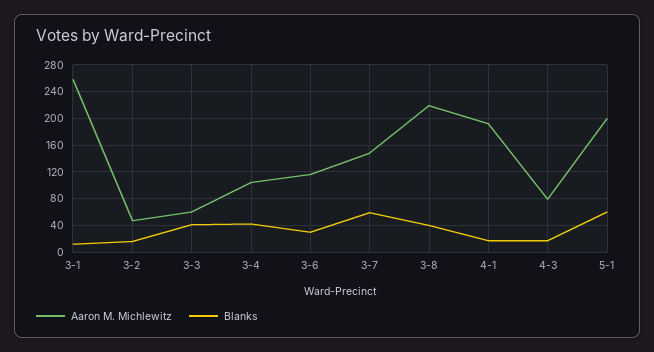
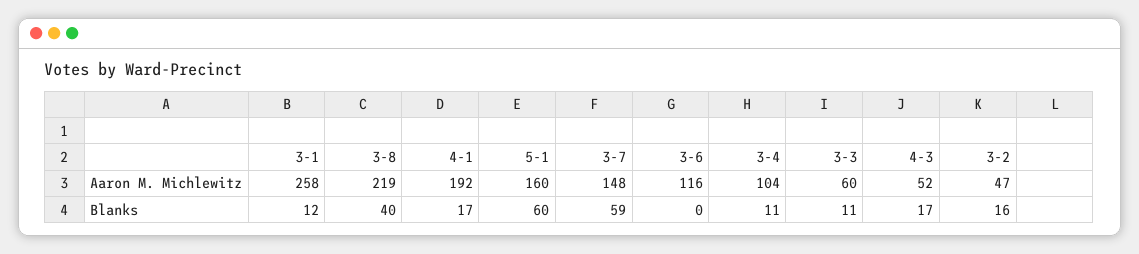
  {
    "Aaron M. Michlewitz": {
      "3-1": 258,
      "3-2": 47,
      "3-3": 60,
      "3-4": 104,
      "3-6": 116,
      "3-7": 148,
      "3-8": 219,
      "4-1": 192,
-     "4-3": 80,
+     "4-3": 52,
-     "5-1": 200
+     "5-1": 160
    },
    "Blanks": {
      "3-1": 12,
      "3-2": 16,
-     "3-3": 40,
+     "3-3": 11,
-     "3-4": 40,
+     "3-4": 11,
-     "3-6": 30,
+     "3-6": 0,
      "3-7": 59,
      "3-8": 40,
      "4-1": 17,
      "4-3": 17,
      "5-1": 60
    }
  }

